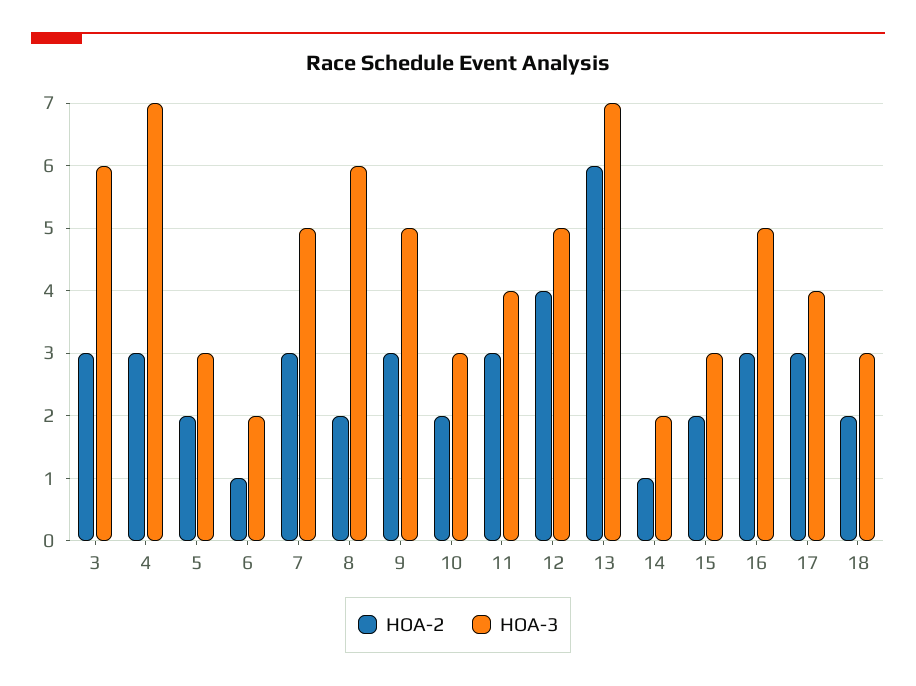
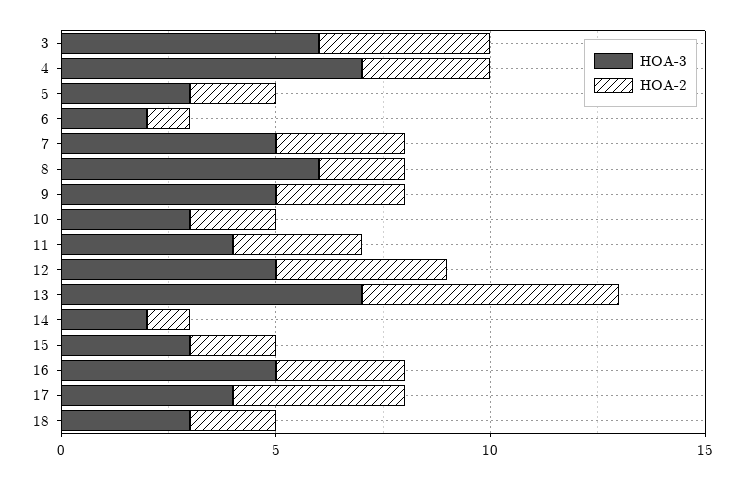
  {
    "HOA-2": {
-     "3": 3,
+     "3": 4,
      "4": 3,
      "5": 2,
      "6": 1,
      "7": 3,
      "8": 2,
      "9": 3,
      "10": 2,
      "11": 3,
      "12": 4,
      "13": 6,
      "14": 1,
      "15": 2,
      "16": 3,
-     "17": 3,
+     "17": 4,
      "18": 2
    },
    "HOA-3": {
      "3": 6,
      "4": 7,
      "5": 3,
      "6": 2,
      "7": 5,
      "8": 6,
      "9": 5,
      "10": 3,
      "11": 4,
      "12": 5,
      "13": 7,
      "14": 2,
      "15": 3,
      "16": 5,
      "17": 4,
      "18": 3
    }
  }

